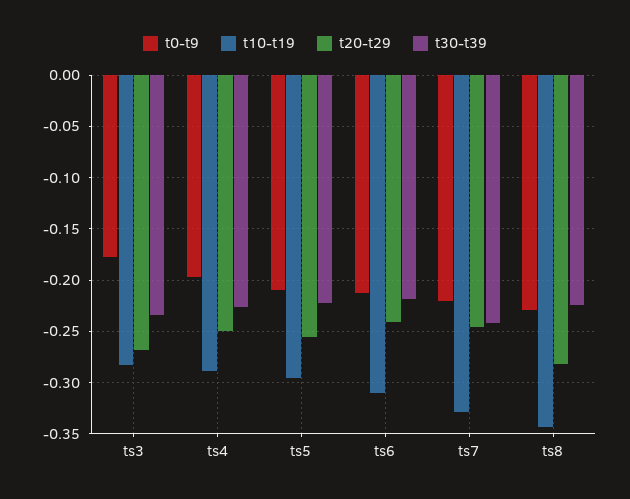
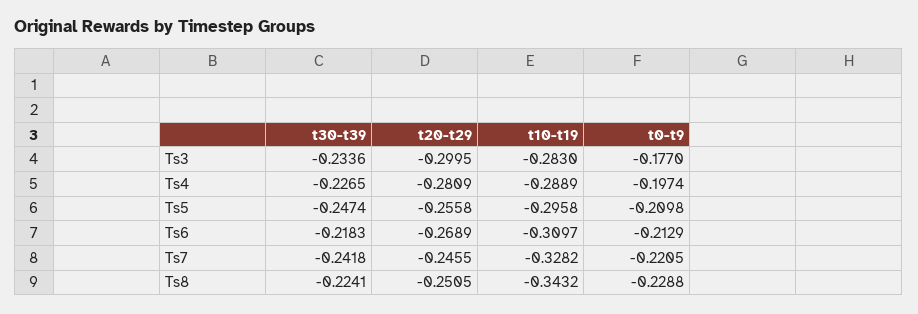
  {
    "t0-t9": {
      "ts3": -0.177,
      "ts4": -0.1974,
      "ts5": -0.2098,
      "ts6": -0.2129,
      "ts7": -0.2205,
      "ts8": -0.2288
    },
    "t10-t19": {
      "ts3": -0.283,
      "ts4": -0.2889,
      "ts5": -0.2958,
      "ts6": -0.3097,
      "ts7": -0.3282,
      "ts8": -0.3432
    },
    "t20-t29": {
-     "ts3": -0.27,
+     "ts3": -0.2995,
-     "ts4": -0.25,
+     "ts4": -0.2809,
      "ts5": -0.2558,
-     "ts6": -0.24,
+     "ts6": -0.2689,
      "ts7": -0.2455,
-     "ts8": -0.28
+     "ts8": -0.2505
    },
    "t30-t39": {
      "ts3": -0.2336,
      "ts4": -0.2265,
-     "ts5": -0.22,
+     "ts5": -0.2474,
      "ts6": -0.2183,
      "ts7": -0.2418,
      "ts8": -0.2241
    }
  }

